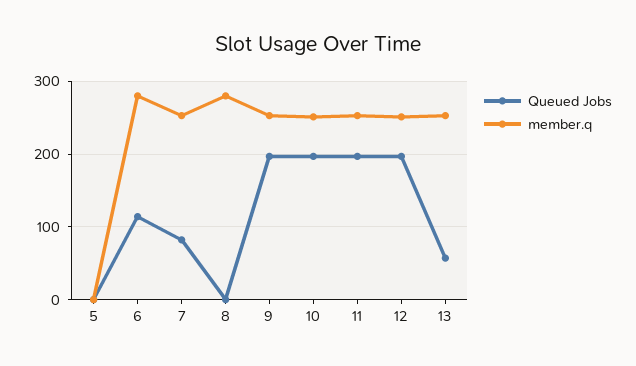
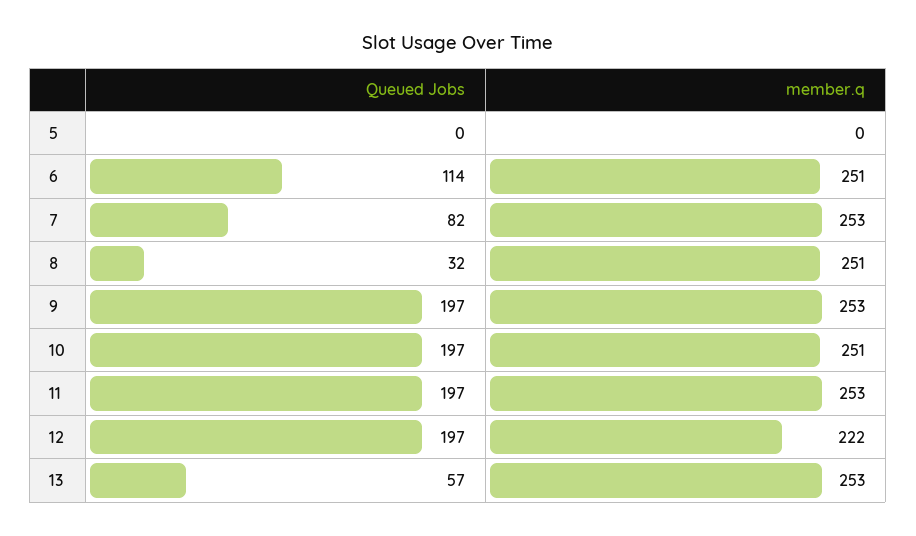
  {
    "Queued Jobs": {
      "5": 0,
      "6": 114,
      "7": 82,
-     "8": 0,
+     "8": 32,
      "9": 197,
      "10": 197,
      "11": 197,
      "12": 197,
      "13": 57
    },
    "member.q": {
      "5": 0,
-     "6": 280,
+     "6": 251,
      "7": 253,
-     "8": 280,
+     "8": 251,
      "9": 253,
      "10": 251,
      "11": 253,
-     "12": 250,
+     "12": 222,
      "13": 253
    }
  }

